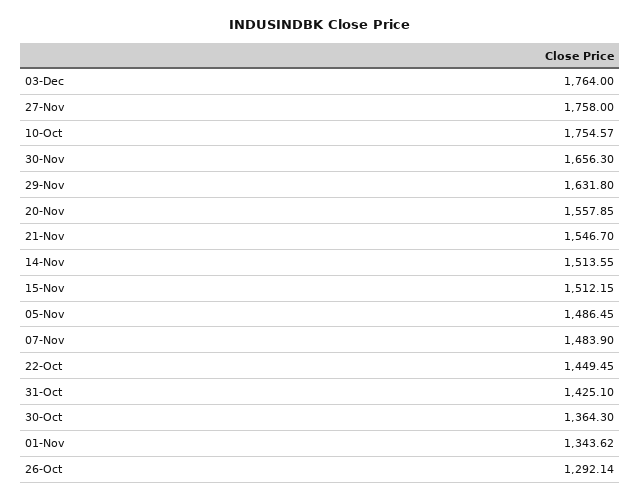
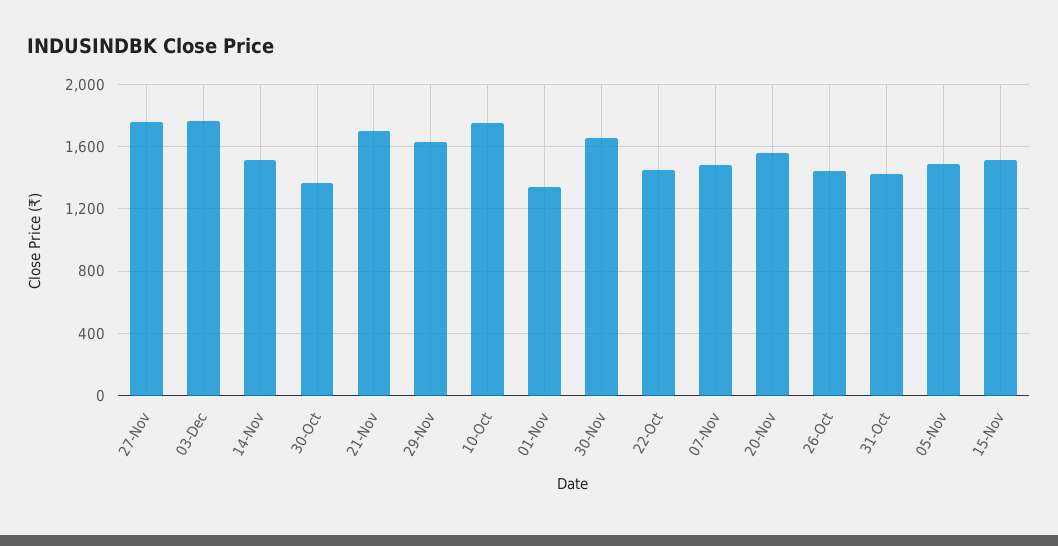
  {
    "03-Dec": 1764,
    "27-Nov": 1758,
    "10-Oct": 1754.57,
    "30-Nov": 1656.3,
    "29-Nov": 1631.8,
    "20-Nov": 1557.85,
-   "21-Nov": 1546.7,
+   "21-Nov": 1700,
    "14-Nov": 1513.55,
    "15-Nov": 1512.15,
    "05-Nov": 1486.45,
    "07-Nov": 1483.9,
    "22-Oct": 1449.45,
    "31-Oct": 1425.1,
    "30-Oct": 1364.3,
    "01-Nov": 1343.62,
-   "26-Oct": 1292.14
+   "26-Oct": 1450
  }

